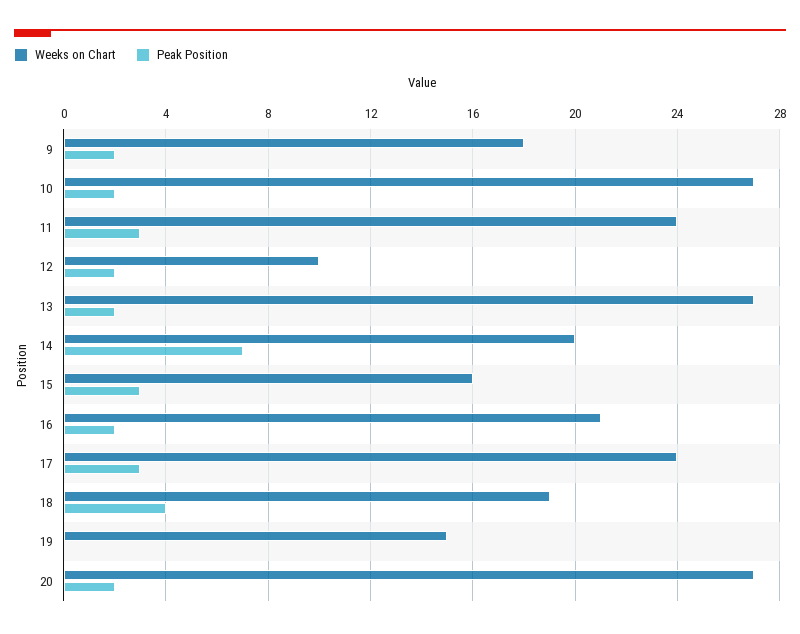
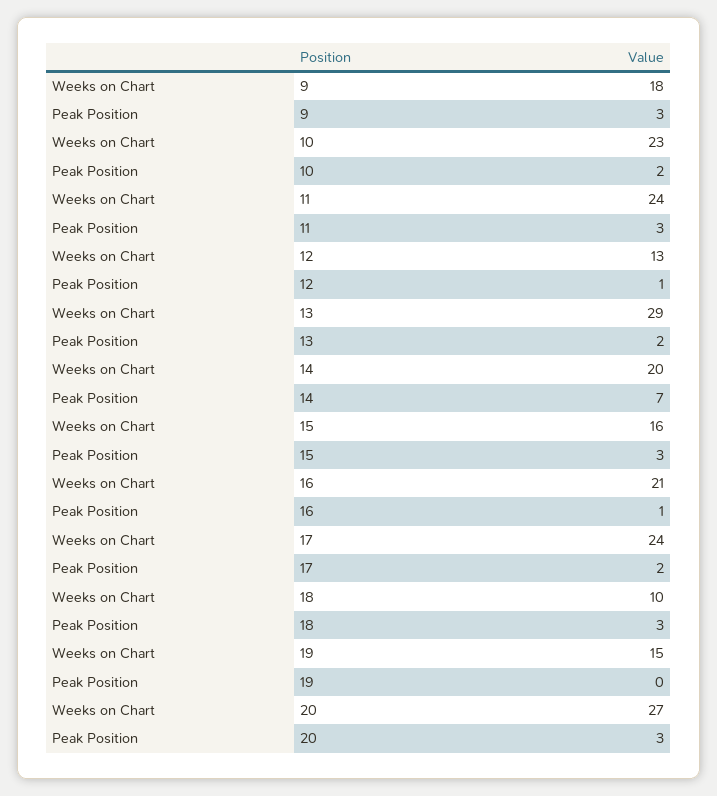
  {
    "Weeks on Chart": {
      "9": 18,
-     "10": 27,
+     "10": 23,
      "11": 24,
-     "12": 10,
+     "12": 13,
-     "13": 27,
+     "13": 29,
      "14": 20,
      "15": 16,
      "16": 21,
      "17": 24,
-     "18": 19,
+     "18": 10,
      "19": 15,
      "20": 27
    },
    "Peak Position": {
-     "9": 2,
+     "9": 3,
      "10": 2,
      "11": 3,
-     "12": 2,
+     "12": 1,
      "13": 2,
      "14": 7,
      "15": 3,
-     "16": 2,
+     "16": 1,
-     "17": 3,
+     "17": 2,
-     "18": 4,
+     "18": 3,
      "19": 0,
-     "20": 2
+     "20": 3
    }
  }

